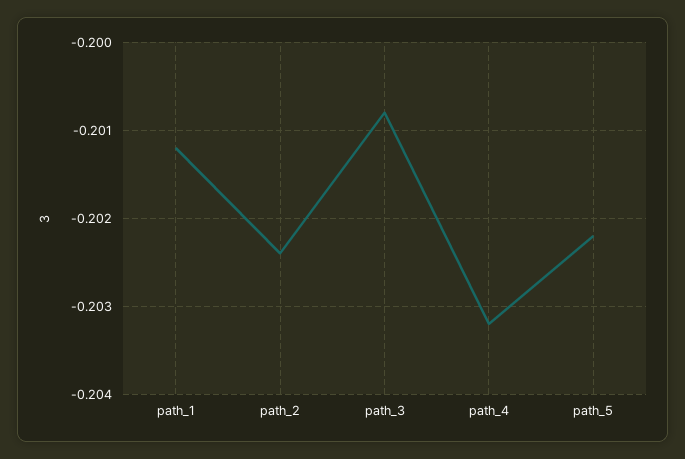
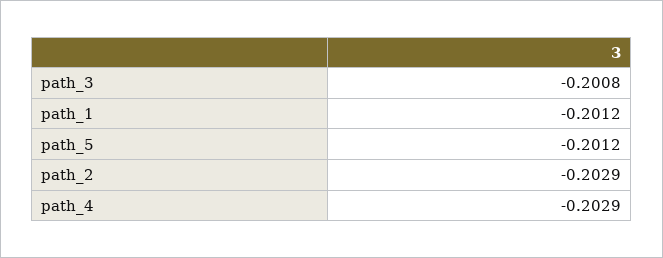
  {
    "path_1": -0.2012,
-   "path_2": -0.2024,
+   "path_2": -0.2029,
    "path_3": -0.2008,
-   "path_4": -0.2032,
+   "path_4": -0.2029,
-   "path_5": -0.2022
+   "path_5": -0.2012
  }

